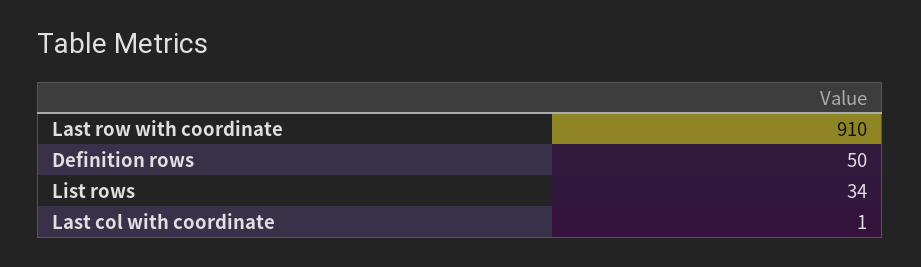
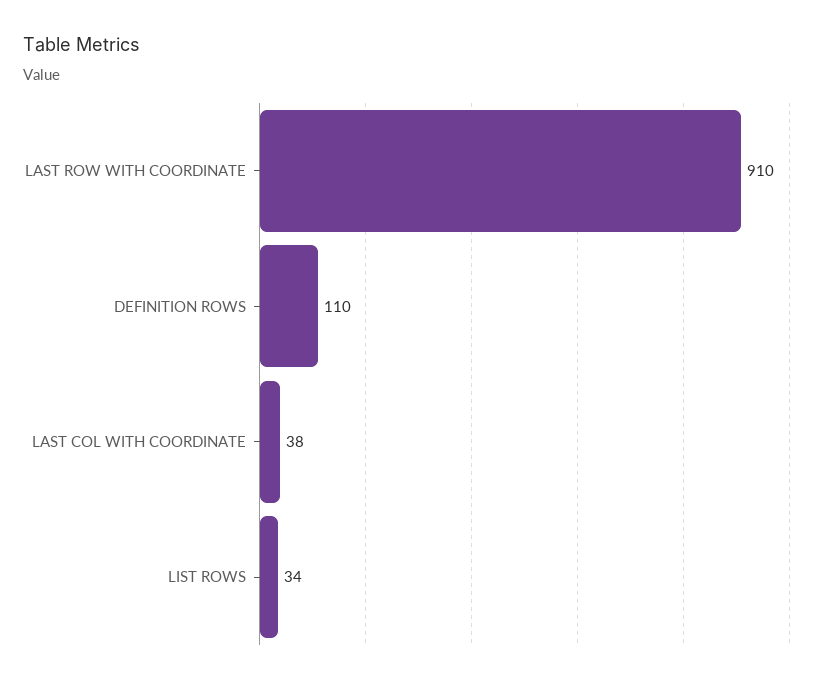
  {
    "Last row with coordinate": 910,
-   "Definition rows": 50,
+   "Definition rows": 110,
    "List rows": 34,
-   "Last col with coordinate": 1
+   "Last col with coordinate": 38
  }

